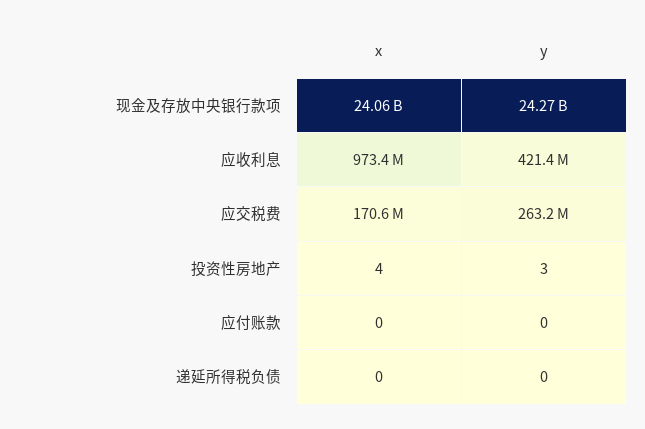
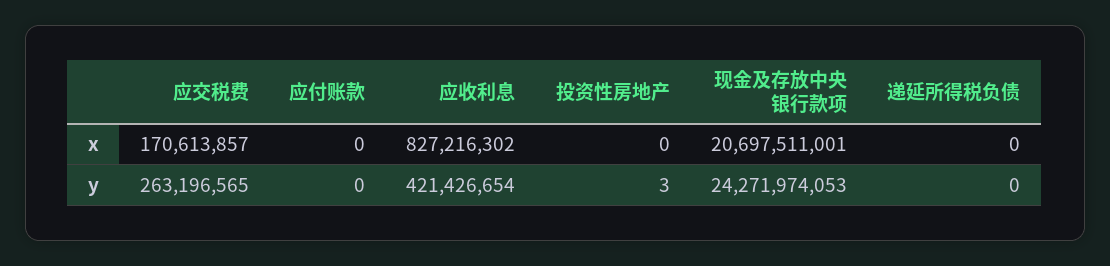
  {
    "x": {
-     "现金及存放中央银行款项": 24060000000,
+     "现金及存放中央银行款项": 20697511001,
-     "应收利息": 973400000,
+     "应收利息": 827216302,
      "应交税费": 170613857,
-     "投资性房地产": 4,
+     "投资性房地产": 0,
      "应付账款": 0,
      "递延所得税负债": 0
    },
    "y": {
      "现金及存放中央银行款项": 24271974053,
      "应收利息": 421426654,
      "应交税费": 263196565,
      "投资性房地产": 3,
      "应付账款": 0,
      "递延所得税负债": 0
    }
  }

